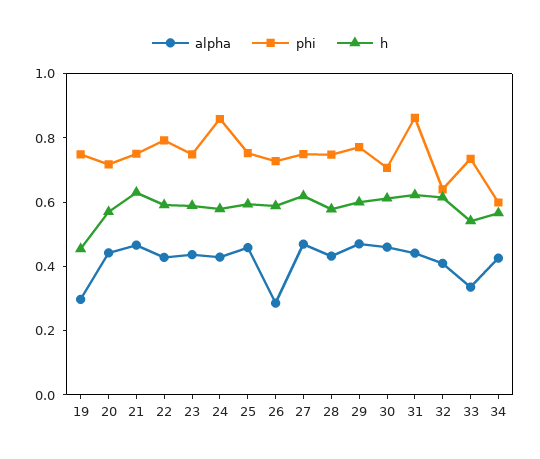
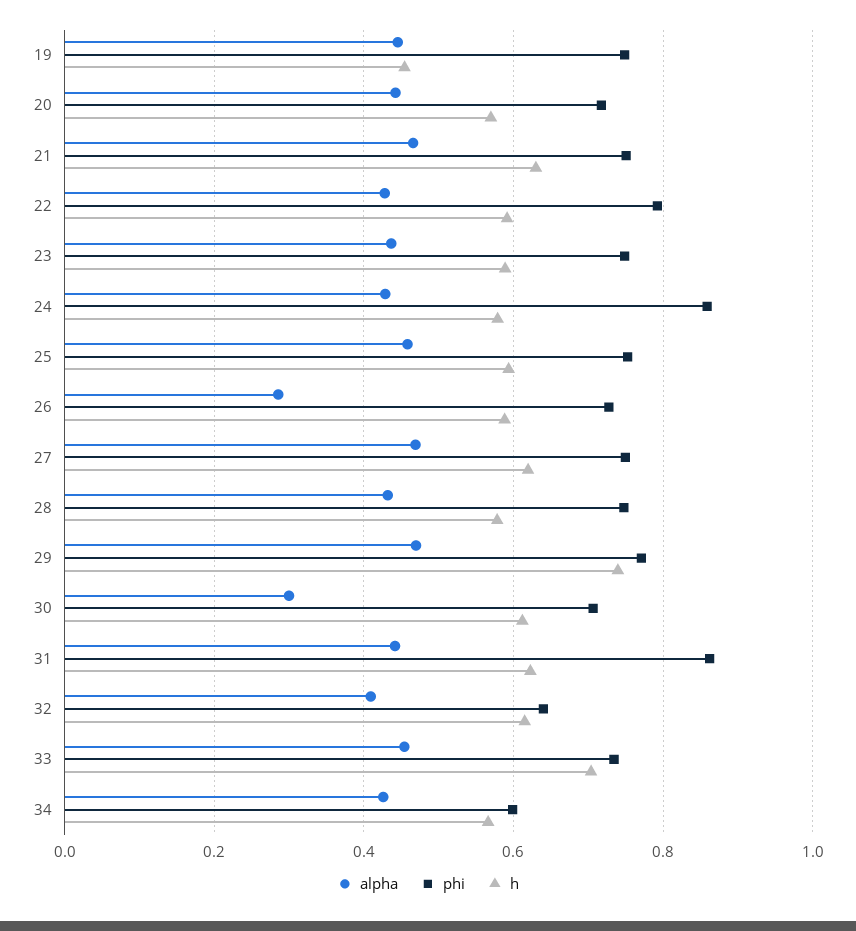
  {
    "alpha": {
-     "19": 0.3,
+     "19": 0.44,
      "20": 0.44,
      "21": 0.46,
      "22": 0.42,
      "23": 0.44,
      "24": 0.42,
      "25": 0.46,
      "26": 0.28,
      "27": 0.46,
      "28": 0.44,
      "29": 0.46,
-     "30": 0.45,
+     "30": 0.3,
      "31": 0.44,
      "32": 0.4,
-     "33": 0.35,
+     "33": 0.46,
      "34": 0.42
    },
    "phi": {
      "19": 0.74,
      "20": 0.72,
      "21": 0.76,
      "22": 0.8,
      "23": 0.74,
      "24": 0.86,
      "25": 0.76,
      "26": 0.72,
      "27": 0.74,
      "28": 0.74,
      "29": 0.78,
      "30": 0.7,
      "31": 0.86,
      "32": 0.64,
      "33": 0.74,
      "34": 0.6
    },
    "h": {
      "19": 0.46,
      "20": 0.56,
      "21": 0.62,
      "22": 0.6,
      "23": 0.58,
      "24": 0.58,
      "25": 0.6,
      "26": 0.58,
      "27": 0.62,
      "28": 0.58,
-     "29": 0.6,
+     "29": 0.74,
      "30": 0.62,
      "31": 0.62,
      "32": 0.62,
-     "33": 0.55,
+     "33": 0.7,
      "34": 0.56
    }
  }

